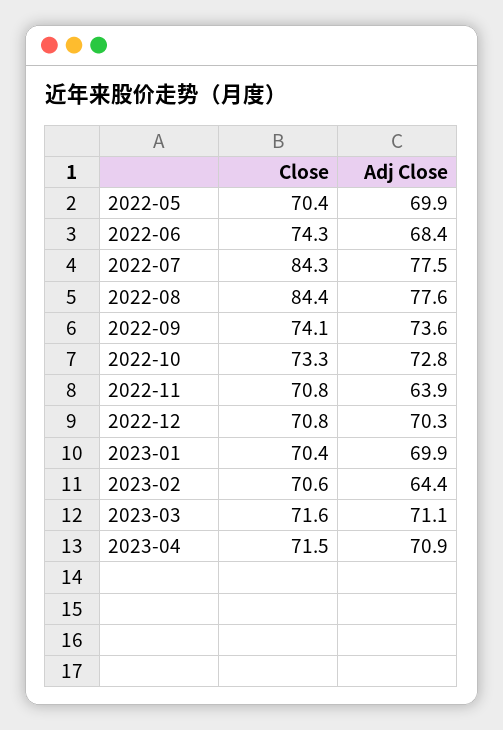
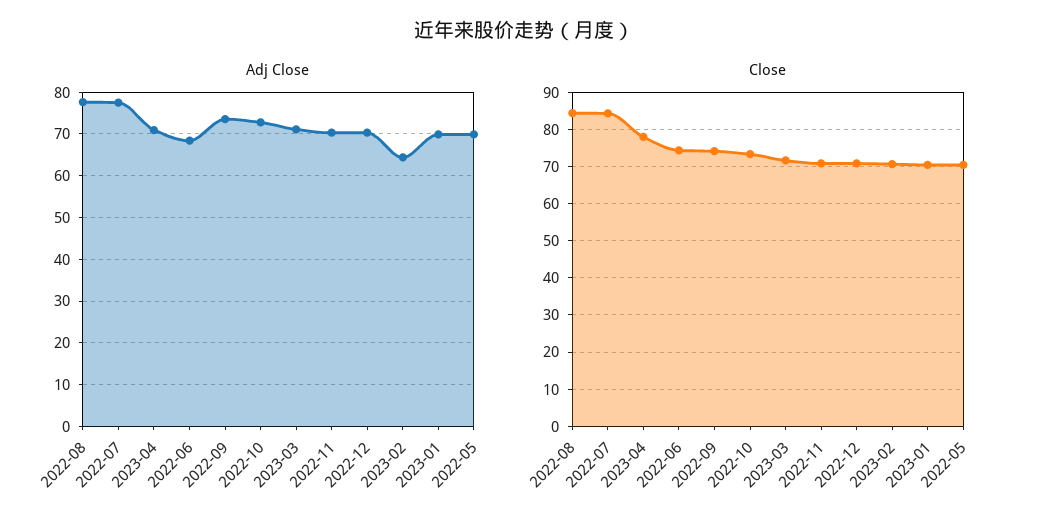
  {
    "Close": {
      "2022-05": 70.4,
      "2022-06": 74.3,
      "2022-07": 84.3,
      "2022-08": 84.4,
      "2022-09": 74.1,
      "2022-10": 73.3,
      "2022-11": 70.8,
      "2022-12": 70.8,
      "2023-01": 70.4,
      "2023-02": 70.6,
      "2023-03": 71.6,
-     "2023-04": 71.5
+     "2023-04": 78
    },
    "Adj Close": {
      "2022-05": 69.9,
      "2022-06": 68.4,
      "2022-07": 77.5,
      "2022-08": 77.6,
      "2022-09": 73.6,
      "2022-10": 72.8,
-     "2022-11": 63.9,
+     "2022-11": 70,
      "2022-12": 70.3,
      "2023-01": 69.9,
      "2023-02": 64.4,
      "2023-03": 71.1,
      "2023-04": 70.9
    }
  }

